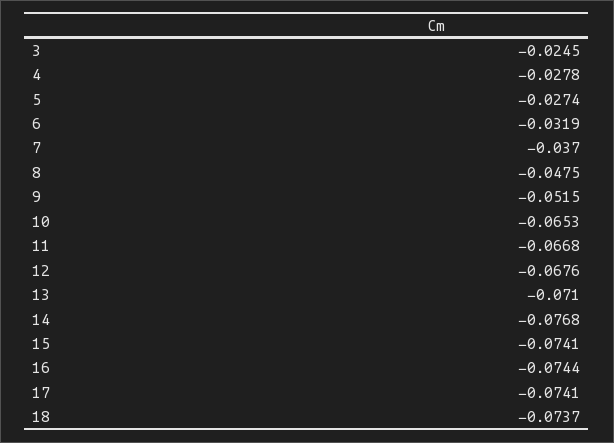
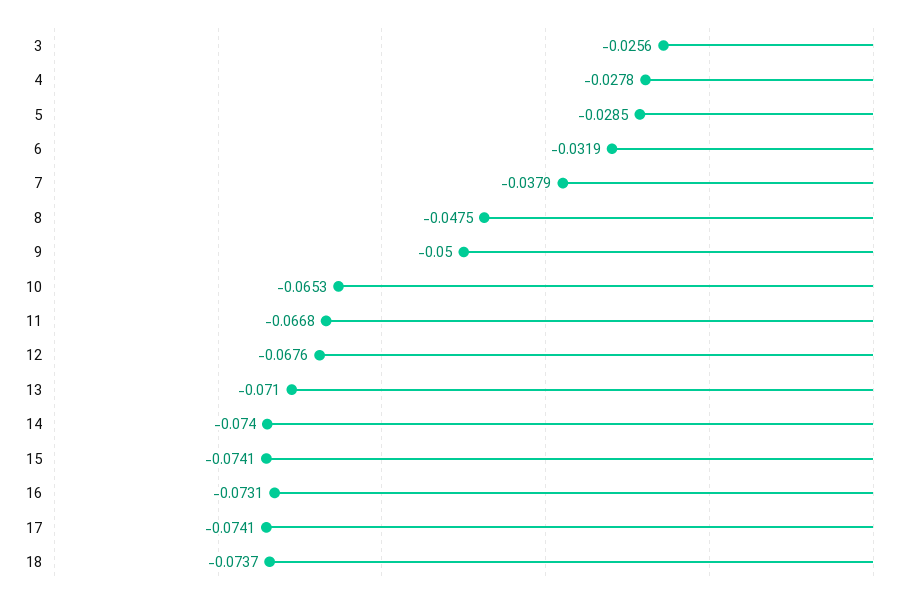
  {
-   "3": -0.0245,
+   "3": -0.0256,
    "4": -0.0278,
-   "5": -0.0274,
+   "5": -0.0285,
    "6": -0.0319,
-   "7": -0.037,
+   "7": -0.0379,
    "8": -0.0475,
-   "9": -0.0515,
+   "9": -0.05,
    "10": -0.0653,
    "11": -0.0668,
    "12": -0.0676,
    "13": -0.071,
-   "14": -0.0768,
+   "14": -0.074,
    "15": -0.0741,
-   "16": -0.0744,
+   "16": -0.0731,
    "17": -0.0741,
    "18": -0.0737
  }

